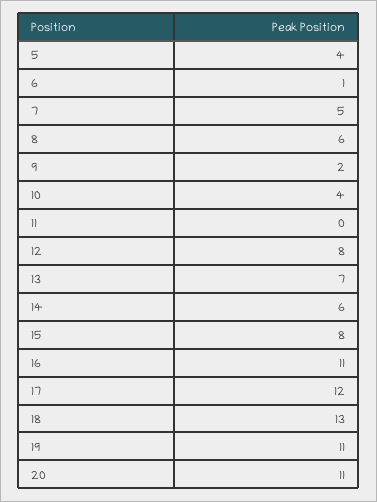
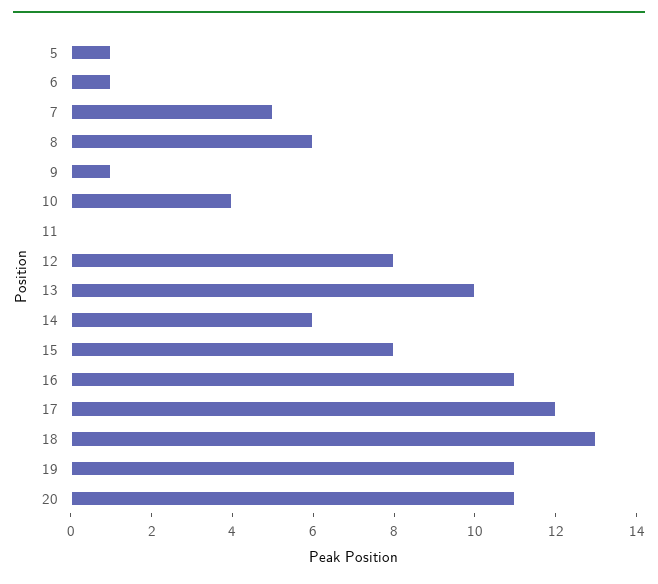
  {
-   "5": 4,
+   "5": 1,
    "6": 1,
    "7": 5,
    "8": 6,
-   "9": 2,
+   "9": 1,
    "10": 4,
    "11": 0,
    "12": 8,
-   "13": 7,
+   "13": 10,
    "14": 6,
    "15": 8,
    "16": 11,
    "17": 12,
    "18": 13,
    "19": 11,
    "20": 11
  }

